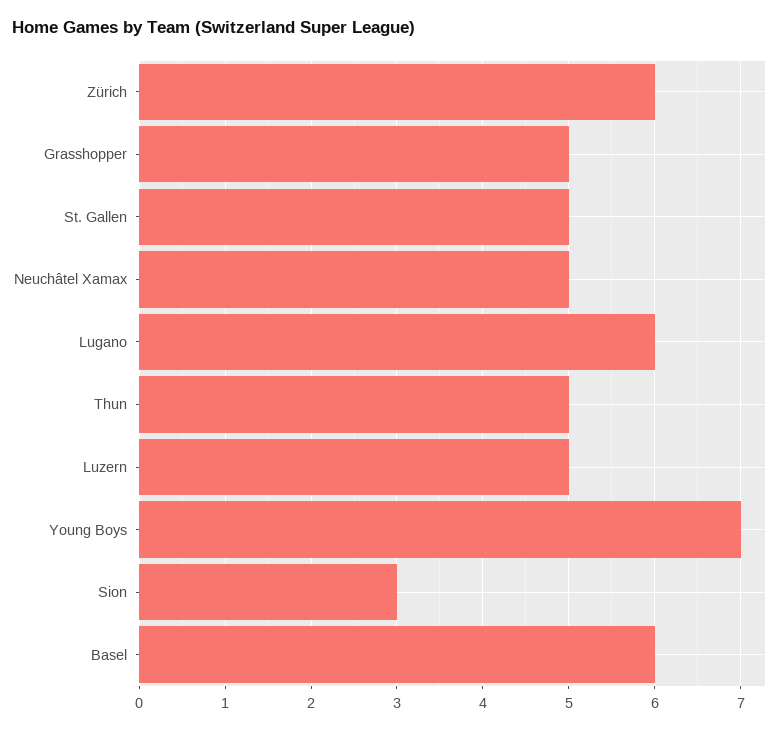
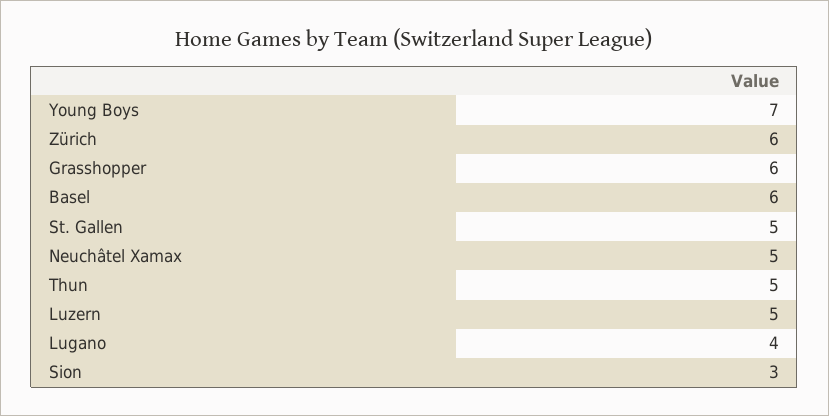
  {
    "Zürich": 6,
-   "Grasshopper": 5,
+   "Grasshopper": 6,
    "St. Gallen": 5,
    "Neuchâtel Xamax": 5,
-   "Lugano": 6,
+   "Lugano": 4,
    "Thun": 5,
    "Luzern": 5,
    "Young Boys": 7,
    "Sion": 3,
    "Basel": 6
  }

